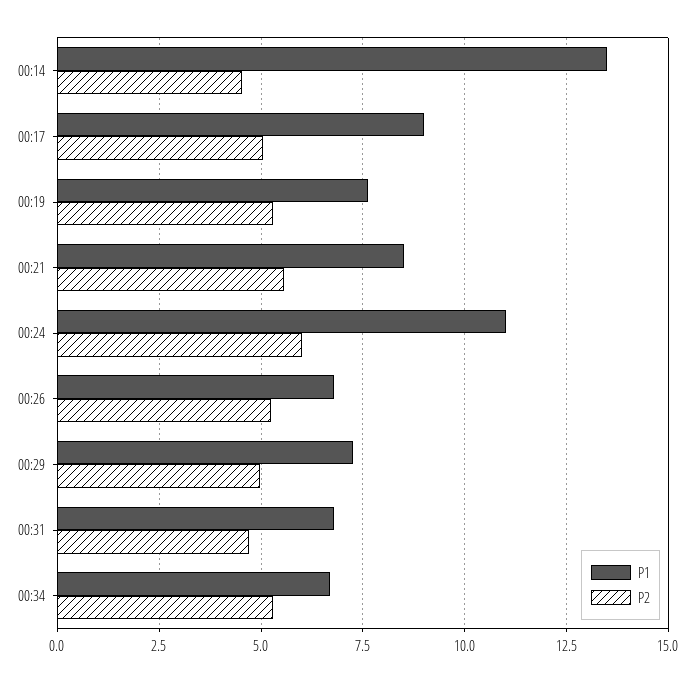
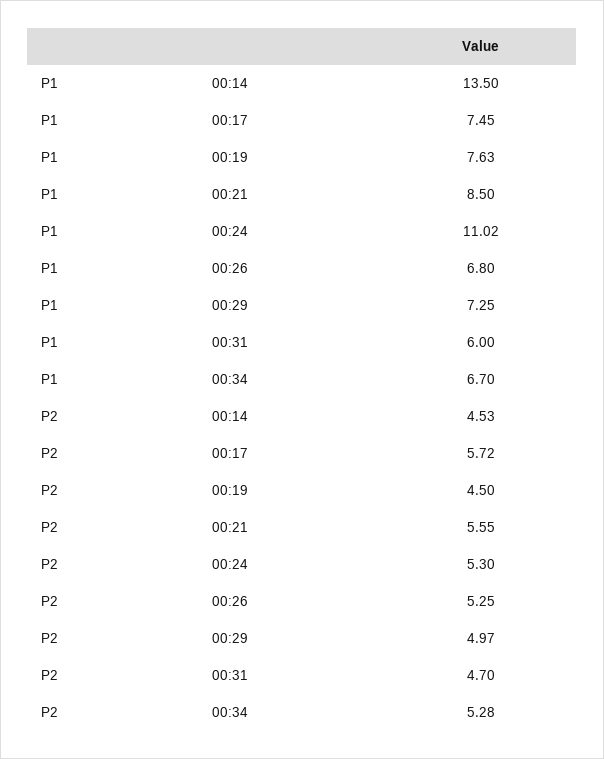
  {
    "P1": {
      "00:14": 13.5,
-     "00:17": 9,
+     "00:17": 7.45,
      "00:19": 7.63,
      "00:21": 8.5,
      "00:24": 11.02,
      "00:26": 6.8,
      "00:29": 7.25,
-     "00:31": 6.75,
+     "00:31": 6,
      "00:34": 6.7
    },
    "P2": {
      "00:14": 4.53,
-     "00:17": 5,
+     "00:17": 5.72,
-     "00:19": 5.25,
+     "00:19": 4.5,
      "00:21": 5.55,
-     "00:24": 6,
+     "00:24": 5.3,
      "00:26": 5.25,
      "00:29": 4.97,
      "00:31": 4.7,
      "00:34": 5.28
    }
  }

